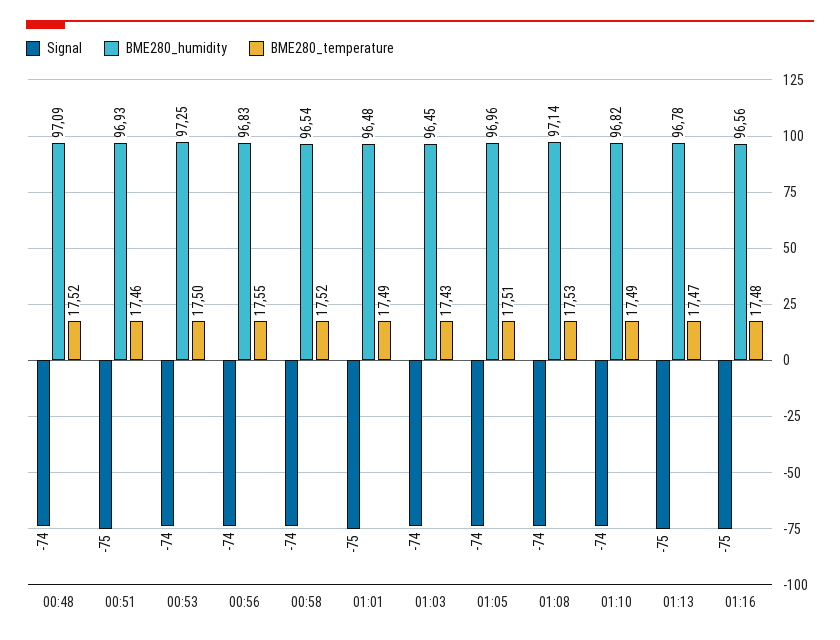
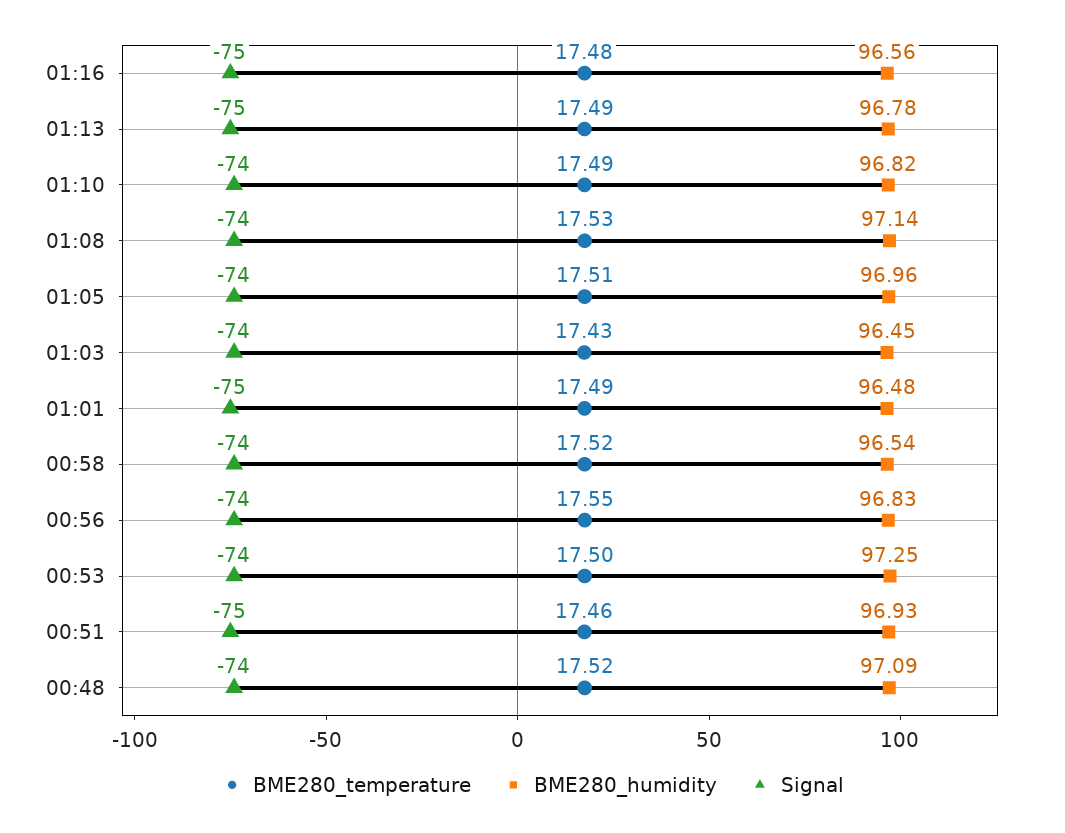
  {
    "Signal": {
      "00:48": -74,
      "00:51": -75,
      "00:53": -74,
      "00:56": -74,
      "00:58": -74,
      "01:01": -75,
      "01:03": -74,
      "01:05": -74,
      "01:08": -74,
      "01:10": -74,
      "01:13": -75,
      "01:16": -75
    },
    "BME280_humidity": {
      "00:48": 97.09,
      "00:51": 96.93,
      "00:53": 97.25,
      "00:56": 96.83,
      "00:58": 96.54,
      "01:01": 96.48,
      "01:03": 96.45,
      "01:05": 96.96,
      "01:08": 97.14,
      "01:10": 96.82,
      "01:13": 96.78,
      "01:16": 96.56
    },
    "BME280_temperature": {
      "00:48": 17.52,
      "00:51": 17.46,
      "00:53": 17.5,
      "00:56": 17.55,
      "00:58": 17.52,
      "01:01": 17.49,
      "01:03": 17.43,
      "01:05": 17.51,
      "01:08": 17.53,
      "01:10": 17.49,
-     "01:13": 17.47,
+     "01:13": 17.49,
      "01:16": 17.48
    }
  }

